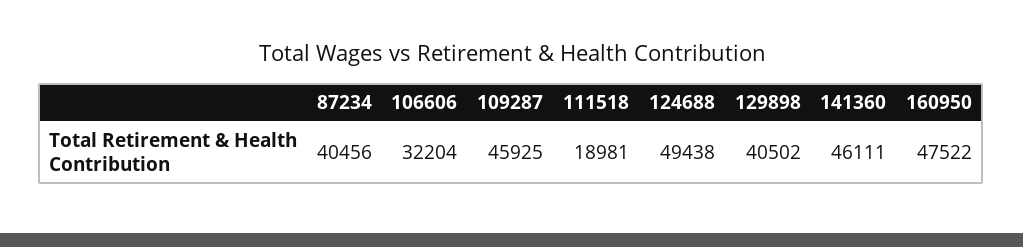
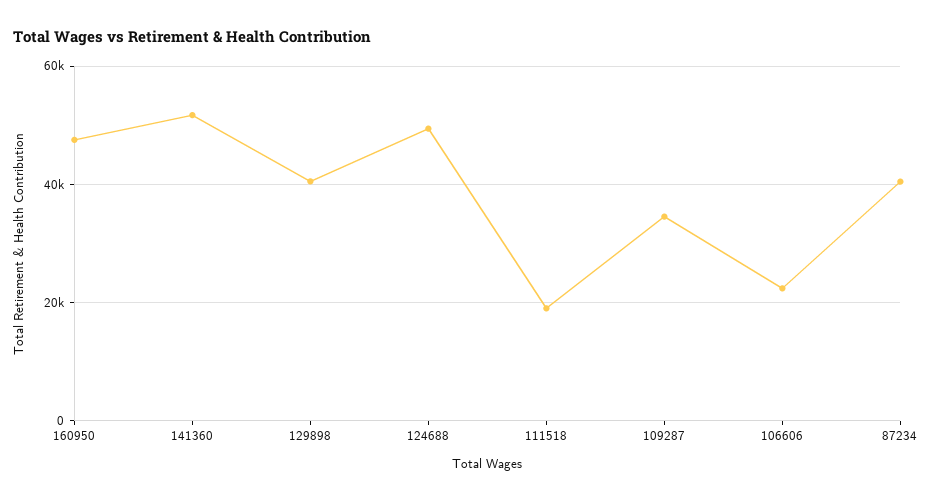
  {
    "87234": 40456,
-   "106606": 32204,
+   "106606": 22000,
-   "109287": 45925,
+   "109287": 34000,
    "111518": 18981,
    "124688": 49438,
    "129898": 40502,
-   "141360": 46111,
+   "141360": 52000,
    "160950": 47522
  }

